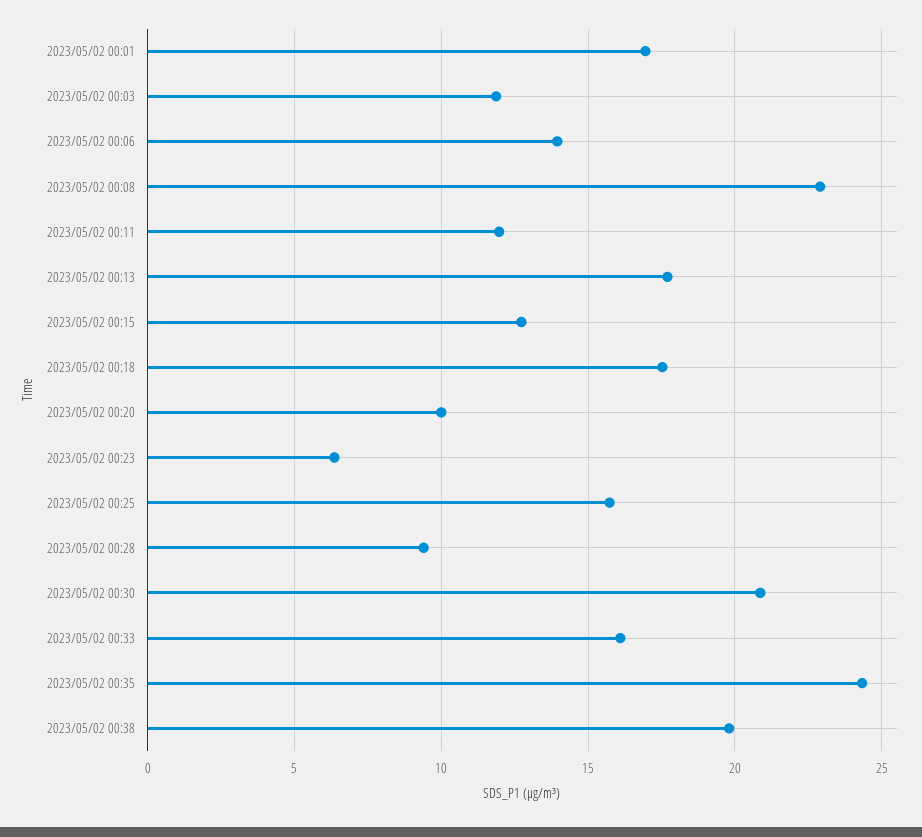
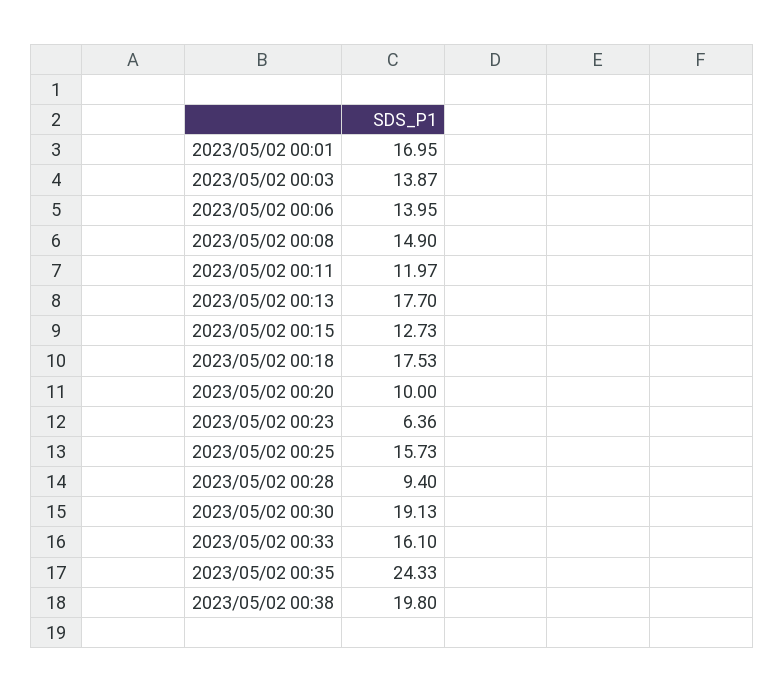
  {
    "2023/05/02 00:01": 16.95,
-   "2023/05/02 00:03": 12,
+   "2023/05/02 00:03": 13.87,
    "2023/05/02 00:06": 13.95,
-   "2023/05/02 00:08": 23,
+   "2023/05/02 00:08": 14.9,
    "2023/05/02 00:11": 11.97,
    "2023/05/02 00:13": 17.7,
    "2023/05/02 00:15": 12.73,
    "2023/05/02 00:18": 17.53,
    "2023/05/02 00:20": 10,
    "2023/05/02 00:23": 6.36,
    "2023/05/02 00:25": 15.73,
    "2023/05/02 00:28": 9.4,
-   "2023/05/02 00:30": 21,
+   "2023/05/02 00:30": 19.13,
    "2023/05/02 00:33": 16.1,
    "2023/05/02 00:35": 24.33,
    "2023/05/02 00:38": 19.8
  }

